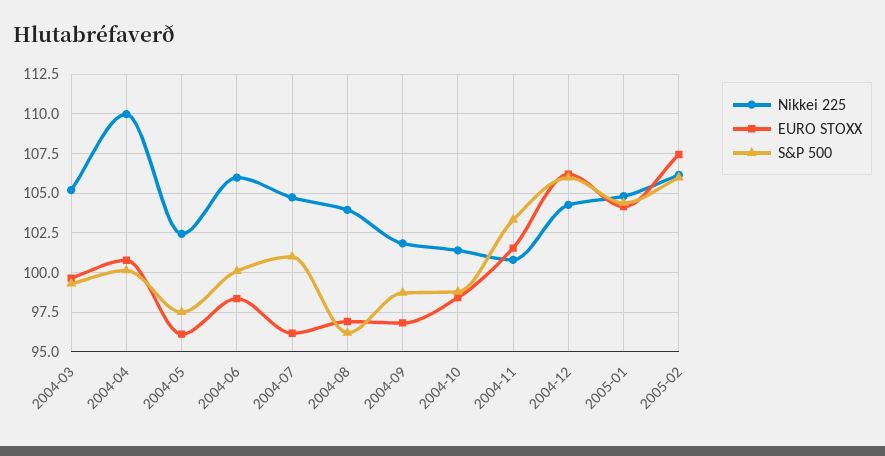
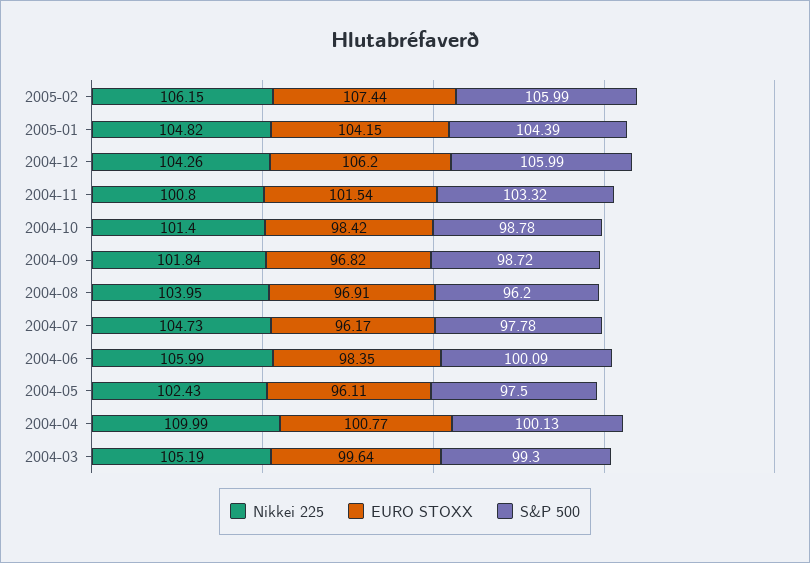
  {
    "Nikkei 225": {
      "2004-03": 105.19,
      "2004-04": 109.99,
      "2004-05": 102.43,
      "2004-06": 105.99,
      "2004-07": 104.73,
      "2004-08": 103.95,
      "2004-09": 101.84,
      "2004-10": 101.4,
      "2004-11": 100.8,
      "2004-12": 104.26,
      "2005-01": 104.82,
      "2005-02": 106.15
    },
    "EURO STOXX": {
      "2004-03": 99.64,
      "2004-04": 100.77,
      "2004-05": 96.11,
      "2004-06": 98.35,
      "2004-07": 96.17,
      "2004-08": 96.91,
      "2004-09": 96.82,
      "2004-10": 98.42,
      "2004-11": 101.54,
      "2004-12": 106.2,
      "2005-01": 104.15,
      "2005-02": 107.44
    },
    "S&P 500": {
      "2004-03": 99.3,
      "2004-04": 100.13,
      "2004-05": 97.5,
      "2004-06": 100.09,
-     "2004-07": 101,
+     "2004-07": 97.78,
      "2004-08": 96.2,
      "2004-09": 98.72,
      "2004-10": 98.78,
      "2004-11": 103.32,
      "2004-12": 105.99,
      "2005-01": 104.39,
      "2005-02": 105.99
    }
  }

